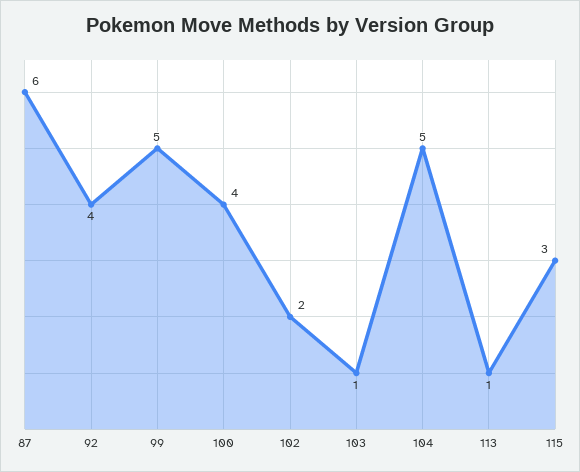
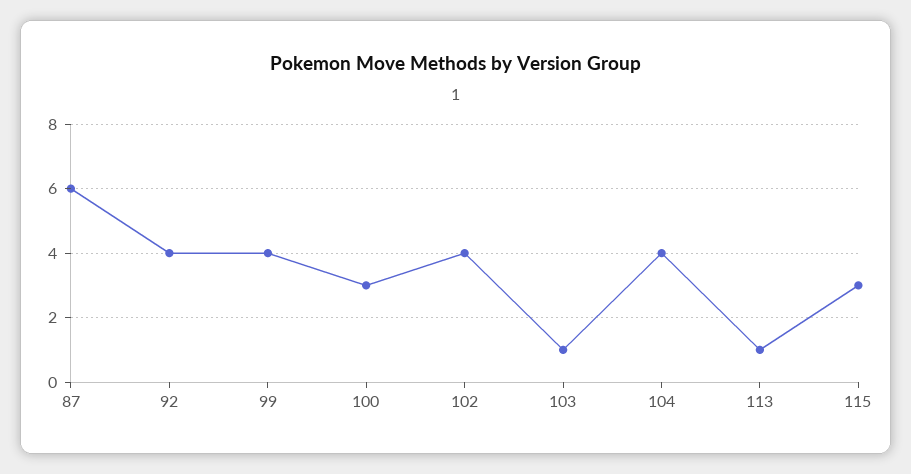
  {
    "87": 6,
    "92": 4,
-   "99": 5,
+   "99": 4,
-   "100": 4,
+   "100": 3,
-   "102": 2,
+   "102": 4,
    "103": 1,
-   "104": 5,
+   "104": 4,
    "113": 1,
    "115": 3
  }

